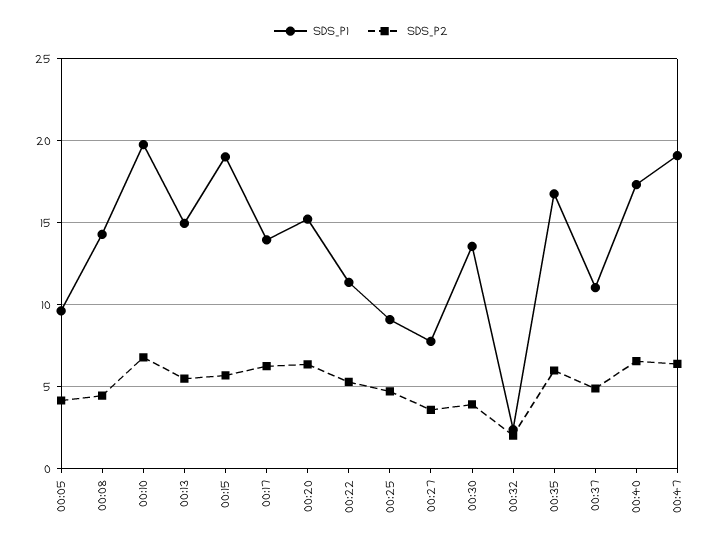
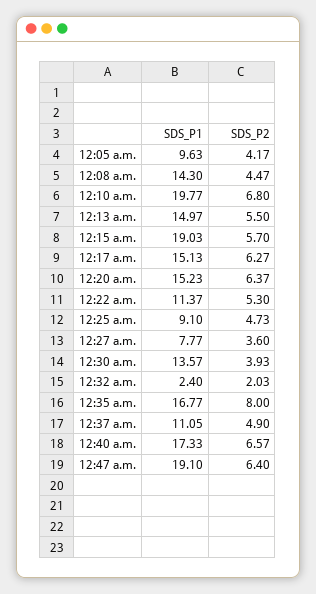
  {
    "SDS_P1": {
      "00:05": 9.63,
      "00:08": 14.3,
      "00:10": 19.77,
      "00:13": 14.97,
      "00:15": 19.03,
-     "00:17": 14,
+     "00:17": 15.13,
      "00:20": 15.23,
      "00:22": 11.37,
      "00:25": 9.1,
      "00:27": 7.77,
      "00:30": 13.57,
      "00:32": 2.4,
      "00:35": 16.77,
      "00:37": 11.05,
      "00:40": 17.33,
      "00:47": 19.1
    },
    "SDS_P2": {
      "00:05": 4.17,
      "00:08": 4.47,
      "00:10": 6.8,
      "00:13": 5.5,
      "00:15": 5.7,
      "00:17": 6.27,
      "00:20": 6.37,
      "00:22": 5.3,
      "00:25": 4.73,
      "00:27": 3.6,
      "00:30": 3.93,
      "00:32": 2.03,
-     "00:35": 6,
+     "00:35": 8,
      "00:37": 4.9,
      "00:40": 6.57,
      "00:47": 6.4
    }
  }

